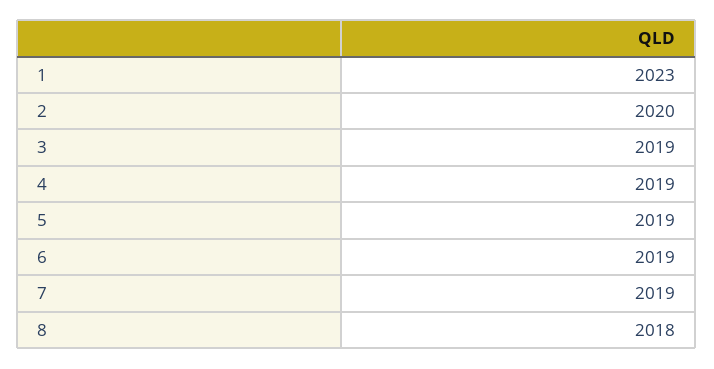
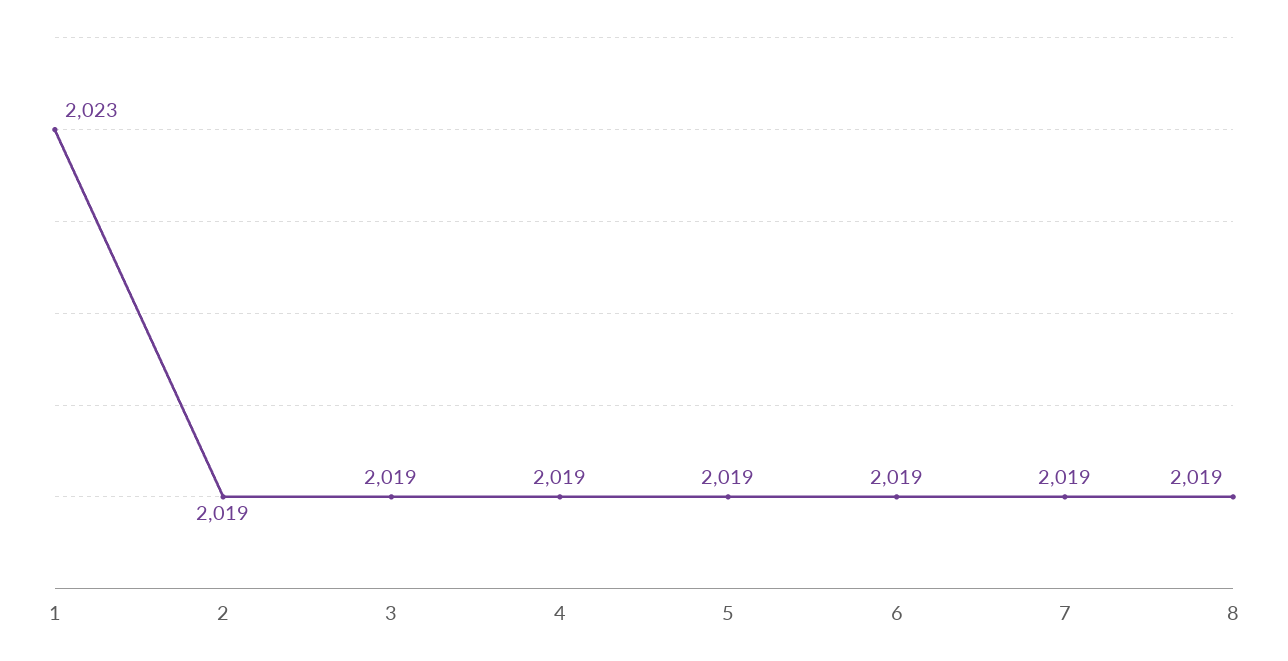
  {
    "1": 2023,
-   "2": 2020,
+   "2": 2019,
    "3": 2019,
    "4": 2019,
    "5": 2019,
    "6": 2019,
    "7": 2019,
-   "8": 2018
+   "8": 2019
  }

